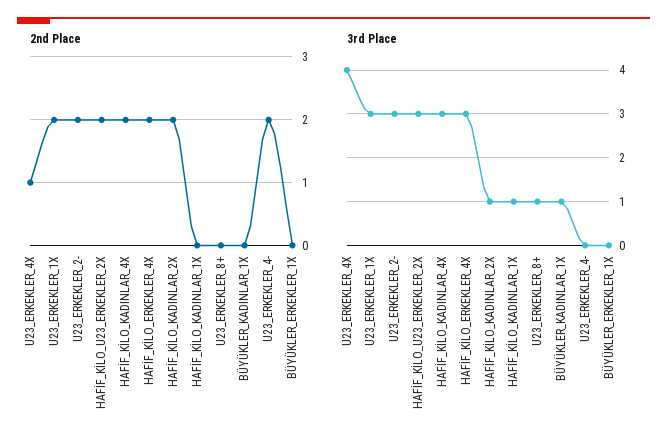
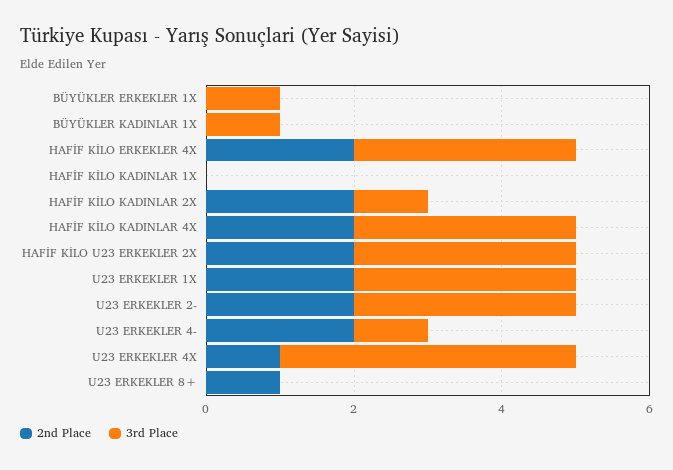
  {
    "2nd Place": {
      "U23_ERKEKLER_4X": 1,
      "U23_ERKEKLER_1X": 2,
      "U23_ERKEKLER_2-": 2,
      "HAFİF_KİLO_U23_ERKEKLER_2X": 2,
      "HAFİF_KİLO_KADINLAR_4X": 2,
      "HAFİF_KİLO_ERKEKLER_4X": 2,
      "HAFİF_KİLO_KADINLAR_2X": 2,
      "HAFİF_KİLO_KADINLAR_1X": 0,
-     "U23_ERKEKLER_8+": 0,
+     "U23_ERKEKLER_8+": 1,
      "BÜYÜKLER_KADINLAR_1X": 0,
      "U23_ERKEKLER_4-": 2,
      "BÜYÜKLER_ERKEKLER_1X": 0
    },
    "3rd Place": {
      "U23_ERKEKLER_4X": 4,
      "U23_ERKEKLER_1X": 3,
      "U23_ERKEKLER_2-": 3,
      "HAFİF_KİLO_U23_ERKEKLER_2X": 3,
      "HAFİF_KİLO_KADINLAR_4X": 3,
      "HAFİF_KİLO_ERKEKLER_4X": 3,
      "HAFİF_KİLO_KADINLAR_2X": 1,
-     "HAFİF_KİLO_KADINLAR_1X": 1,
+     "HAFİF_KİLO_KADINLAR_1X": 0,
-     "U23_ERKEKLER_8+": 1,
+     "U23_ERKEKLER_8+": 0,
      "BÜYÜKLER_KADINLAR_1X": 1,
-     "U23_ERKEKLER_4-": 0,
+     "U23_ERKEKLER_4-": 1,
-     "BÜYÜKLER_ERKEKLER_1X": 0
+     "BÜYÜKLER_ERKEKLER_1X": 1
    }
  }

